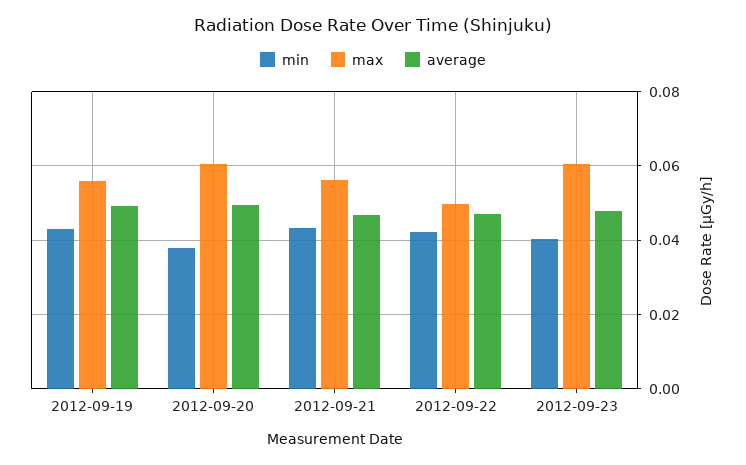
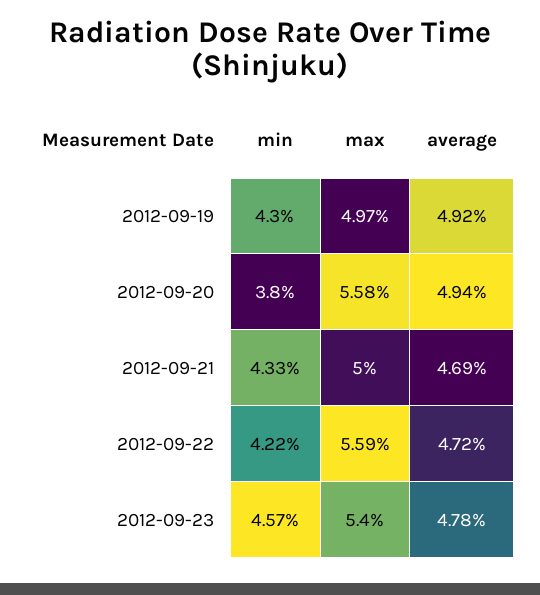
  {
    "min": {
      "2012-09-19": 0.043,
      "2012-09-20": 0.038,
      "2012-09-21": 0.0433,
      "2012-09-22": 0.0422,
-     "2012-09-23": 0.04
+     "2012-09-23": 0.0457
    },
    "max": {
-     "2012-09-19": 0.056,
+     "2012-09-19": 0.0497,
-     "2012-09-20": 0.06,
+     "2012-09-20": 0.0558,
-     "2012-09-21": 0.056,
+     "2012-09-21": 0.05,
-     "2012-09-22": 0.05,
+     "2012-09-22": 0.0559,
-     "2012-09-23": 0.06
+     "2012-09-23": 0.054
    },
    "average": {
      "2012-09-19": 0.0492,
      "2012-09-20": 0.0494,
      "2012-09-21": 0.0469,
      "2012-09-22": 0.0472,
      "2012-09-23": 0.0478
    }
  }

